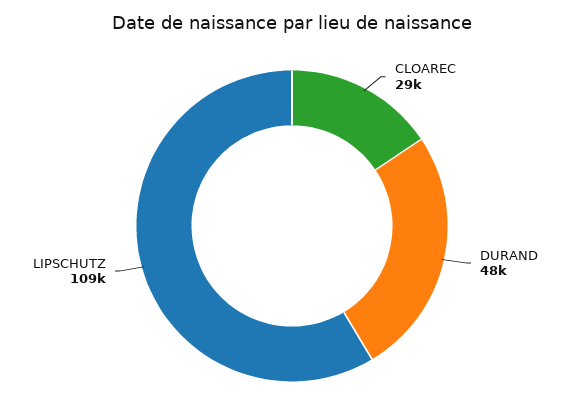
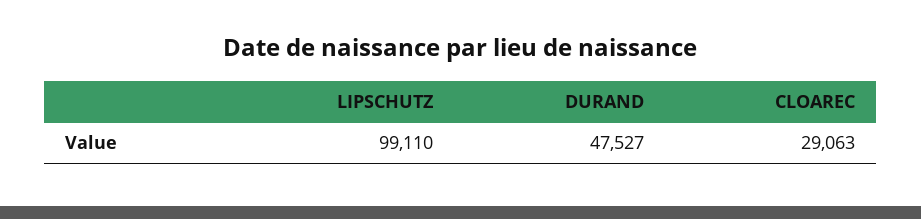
  {
    "CLOAREC": 29063,
    "DURAND": 47527,
-   "LIPSCHUTZ": 109000
+   "LIPSCHUTZ": 99110
  }

